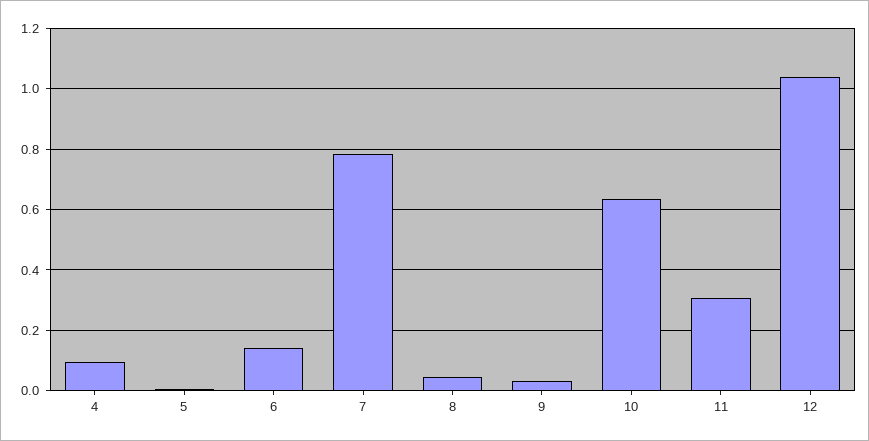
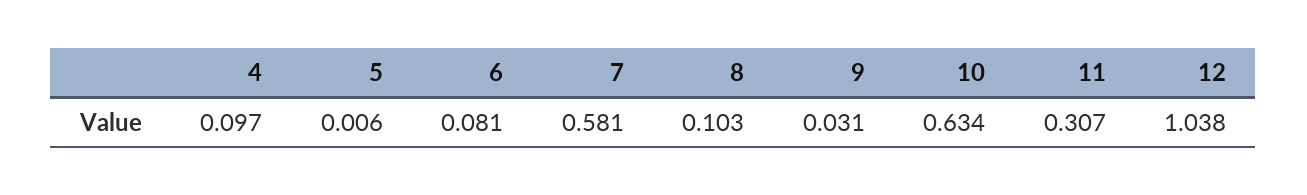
  {
    "4": 0.097,
    "5": 0.006,
-   "6": 0.14,
+   "6": 0.081,
-   "7": 0.78,
+   "7": 0.581,
-   "8": 0.04,
+   "8": 0.103,
    "9": 0.031,
    "10": 0.634,
    "11": 0.307,
    "12": 1.038
  }

